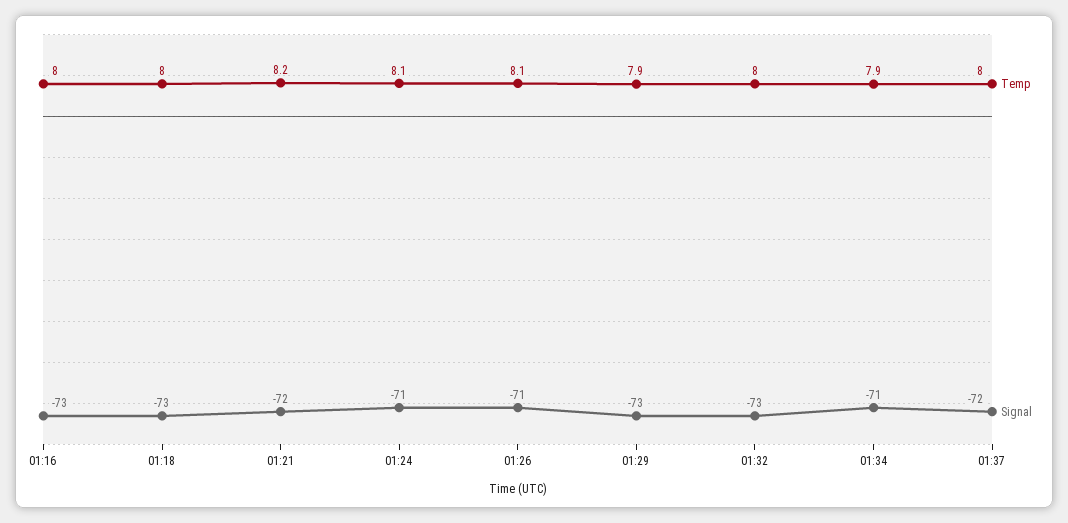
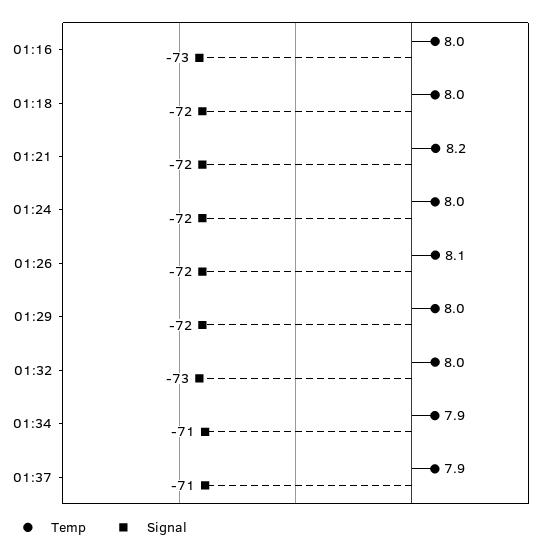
  {
    "Temp": {
      "01:16": 8,
      "01:18": 8,
      "01:21": 8.2,
-     "01:24": 8.1,
+     "01:24": 8,
      "01:26": 8.1,
-     "01:29": 7.9,
+     "01:29": 8,
      "01:32": 8,
      "01:34": 7.9,
-     "01:37": 8
+     "01:37": 7.9
    },
    "Signal": {
      "01:16": -73,
-     "01:18": -73,
+     "01:18": -72,
      "01:21": -72,
-     "01:24": -71,
+     "01:24": -72,
-     "01:26": -71,
+     "01:26": -72,
-     "01:29": -73,
+     "01:29": -72,
      "01:32": -73,
      "01:34": -71,
-     "01:37": -72
+     "01:37": -71
    }
  }

